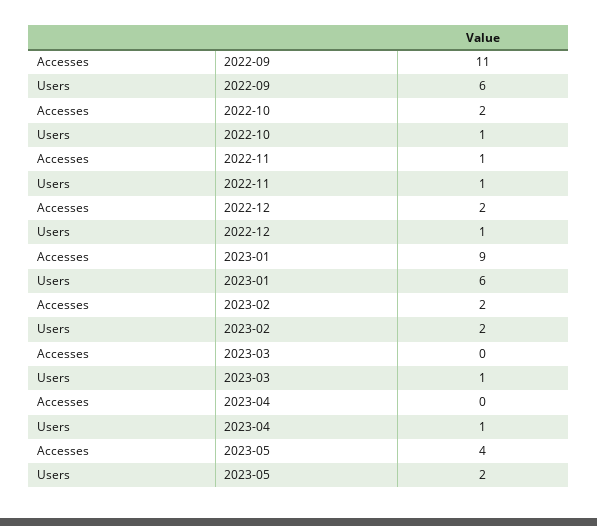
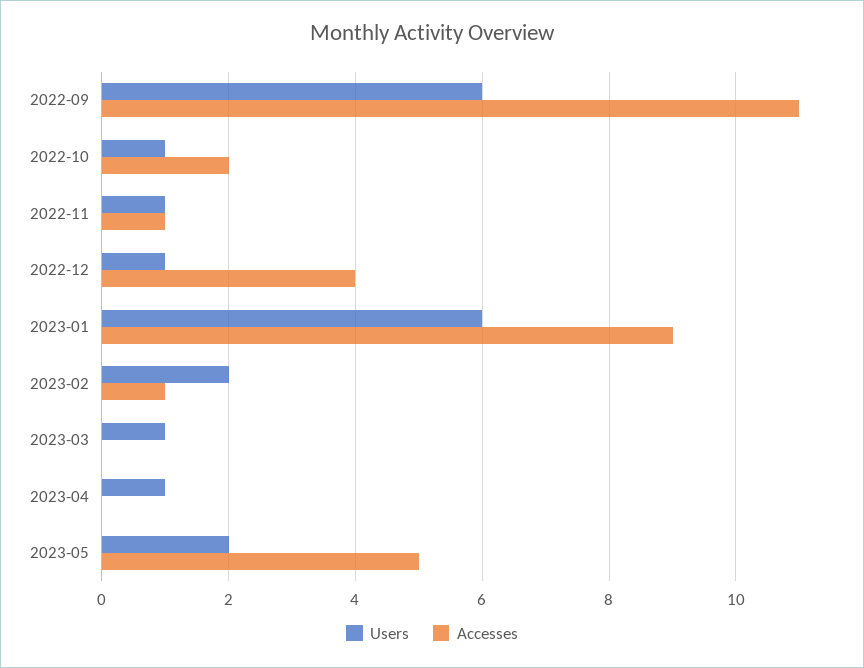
  {
    "Accesses": {
      "2022-09": 11,
      "2022-10": 2,
      "2022-11": 1,
-     "2022-12": 2,
+     "2022-12": 4,
      "2023-01": 9,
-     "2023-02": 2,
+     "2023-02": 1,
      "2023-03": 0,
      "2023-04": 0,
-     "2023-05": 4
+     "2023-05": 5
    },
    "Users": {
      "2022-09": 6,
      "2022-10": 1,
      "2022-11": 1,
      "2022-12": 1,
      "2023-01": 6,
      "2023-02": 2,
      "2023-03": 1,
      "2023-04": 1,
      "2023-05": 2
    }
  }

